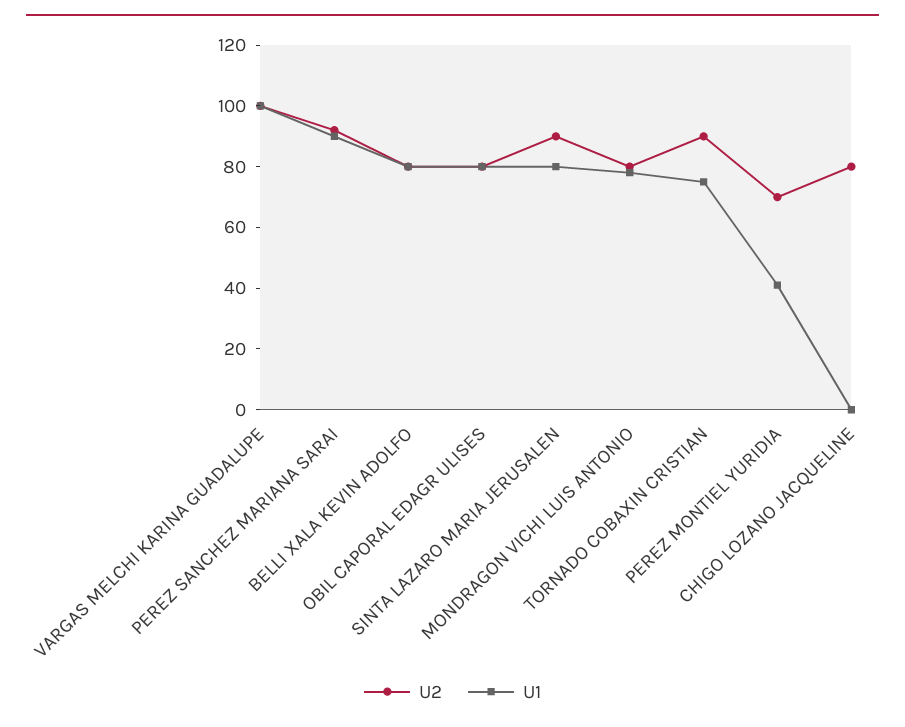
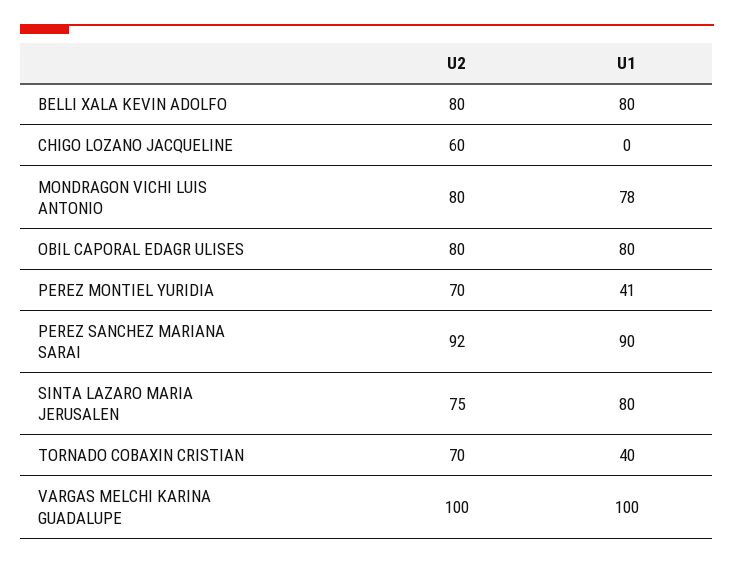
  {
    "U2": {
      "VARGAS MELCHI KARINA GUADALUPE": 100,
      "PEREZ SANCHEZ MARIANA SARAI": 92,
      "BELLI XALA KEVIN ADOLFO": 80,
      "OBIL CAPORAL EDAGR ULISES": 80,
-     "SINTA LAZARO MARIA JERUSALEN": 90,
+     "SINTA LAZARO MARIA JERUSALEN": 75,
      "MONDRAGON VICHI LUIS ANTONIO": 80,
-     "TORNADO COBAXIN CRISTIAN": 90,
+     "TORNADO COBAXIN CRISTIAN": 70,
      "PEREZ MONTIEL YURIDIA": 70,
-     "CHIGO LOZANO JACQUELINE": 80
+     "CHIGO LOZANO JACQUELINE": 60
    },
    "U1": {
      "VARGAS MELCHI KARINA GUADALUPE": 100,
      "PEREZ SANCHEZ MARIANA SARAI": 90,
      "BELLI XALA KEVIN ADOLFO": 80,
      "OBIL CAPORAL EDAGR ULISES": 80,
      "SINTA LAZARO MARIA JERUSALEN": 80,
      "MONDRAGON VICHI LUIS ANTONIO": 78,
-     "TORNADO COBAXIN CRISTIAN": 75,
+     "TORNADO COBAXIN CRISTIAN": 40,
      "PEREZ MONTIEL YURIDIA": 41,
      "CHIGO LOZANO JACQUELINE": 0
    }
  }

